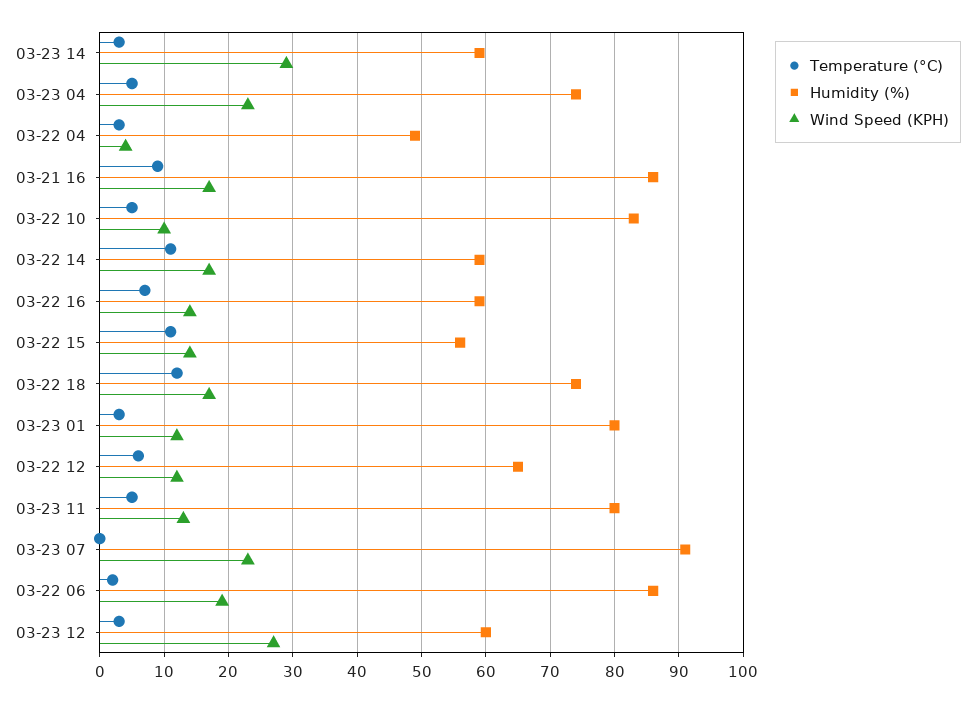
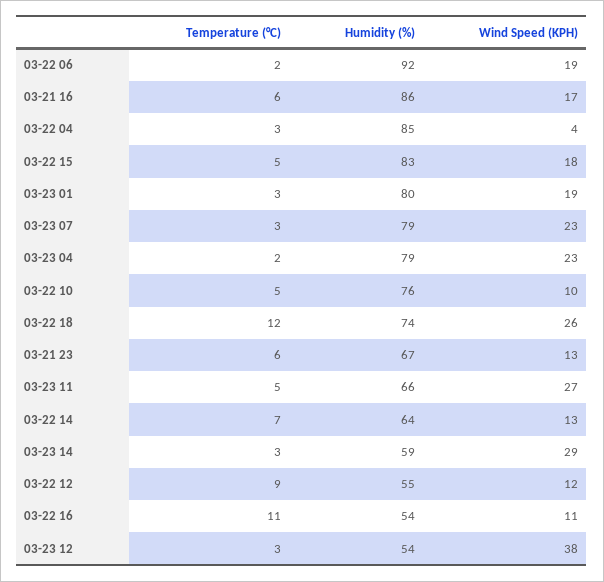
  {
    "Temperature (°C)": {
      "03-23 14": 3,
-     "03-23 04": 5,
+     "03-23 04": 2,
      "03-22 04": 3,
-     "03-21 16": 9,
+     "03-21 16": 6,
      "03-22 10": 5,
-     "03-22 14": 11,
+     "03-22 14": 7,
-     "03-22 16": 7,
+     "03-22 16": 11,
-     "03-22 15": 11,
+     "03-22 15": 5,
      "03-22 18": 12,
      "03-23 01": 3,
-     "03-22 12": 6,
+     "03-22 12": 9,
      "03-23 11": 5,
-     "03-23 07": 0,
+     "03-23 07": 3,
      "03-22 06": 2,
-     "03-23 12": 3
+     "03-23 12": 3,
+     "03-21 23": 6
    },
    "Humidity (%)": {
      "03-23 14": 59,
-     "03-23 04": 74,
+     "03-23 04": 79,
-     "03-22 04": 49,
+     "03-22 04": 85,
      "03-21 16": 86,
-     "03-22 10": 83,
+     "03-22 10": 76,
-     "03-22 14": 59,
+     "03-22 14": 64,
-     "03-22 16": 59,
+     "03-22 16": 54,
-     "03-22 15": 56,
+     "03-22 15": 83,
      "03-22 18": 74,
      "03-23 01": 80,
-     "03-22 12": 65,
+     "03-22 12": 55,
-     "03-23 11": 80,
+     "03-23 11": 66,
-     "03-23 07": 91,
+     "03-23 07": 79,
-     "03-22 06": 86,
+     "03-22 06": 92,
-     "03-23 12": 60
+     "03-23 12": 54,
+     "03-21 23": 67
    },
    "Wind Speed (KPH)": {
      "03-23 14": 29,
      "03-23 04": 23,
      "03-22 04": 4,
      "03-21 16": 17,
      "03-22 10": 10,
-     "03-22 14": 17,
+     "03-22 14": 13,
-     "03-22 16": 14,
+     "03-22 16": 11,
-     "03-22 15": 14,
+     "03-22 15": 18,
-     "03-22 18": 17,
+     "03-22 18": 26,
-     "03-23 01": 12,
+     "03-23 01": 19,
      "03-22 12": 12,
-     "03-23 11": 13,
+     "03-23 11": 27,
      "03-23 07": 23,
      "03-22 06": 19,
-     "03-23 12": 27
+     "03-23 12": 38,
+     "03-21 23": 13
    }
  }

